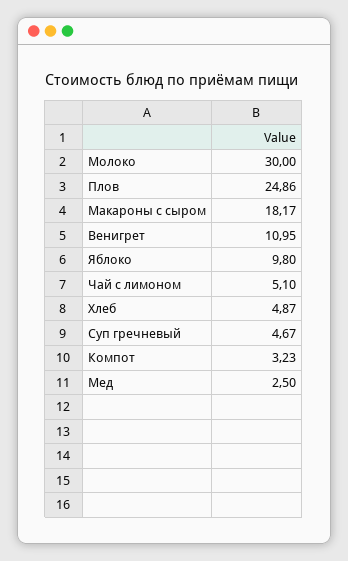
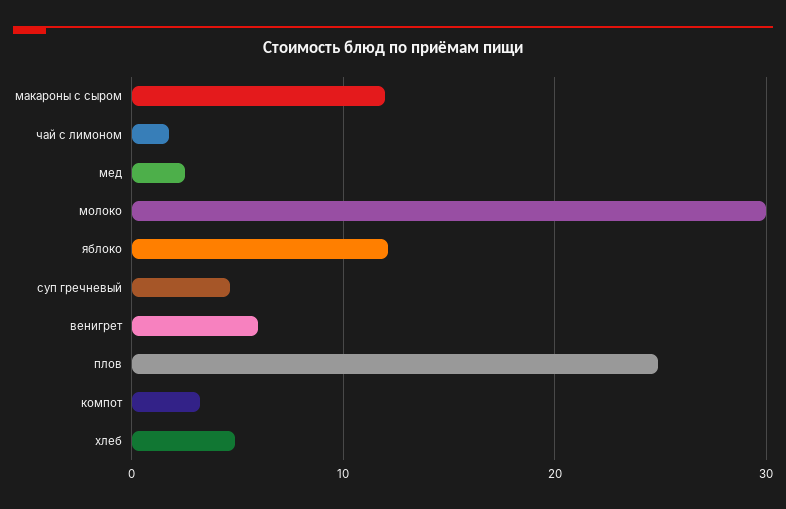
  {
    "Молоко": 30,
    "Плов": 24.86,
-   "Макароны с сыром": 18.17,
+   "Макароны с сыром": 12,
-   "Венигрет": 10.95,
+   "Венигрет": 6,
-   "Яблоко": 9.8,
+   "Яблоко": 12,
-   "Чай с лимоном": 5.1,
+   "Чай с лимоном": 2,
    "Хлеб": 4.87,
    "Суп гречневый": 4.67,
    "Компот": 3.23,
    "Мед": 2.5
  }

